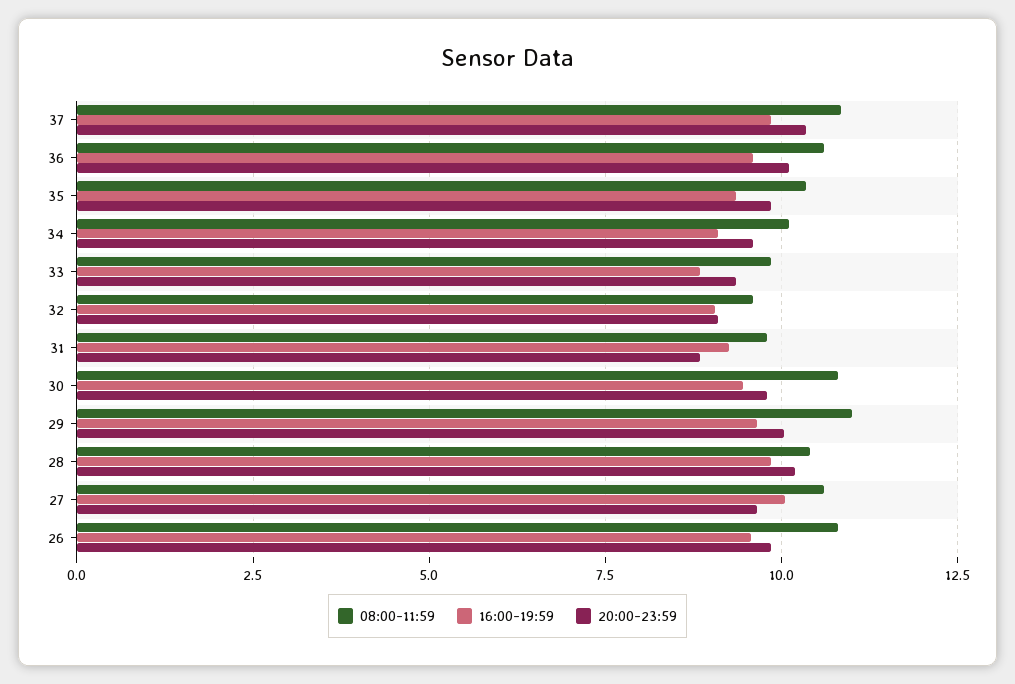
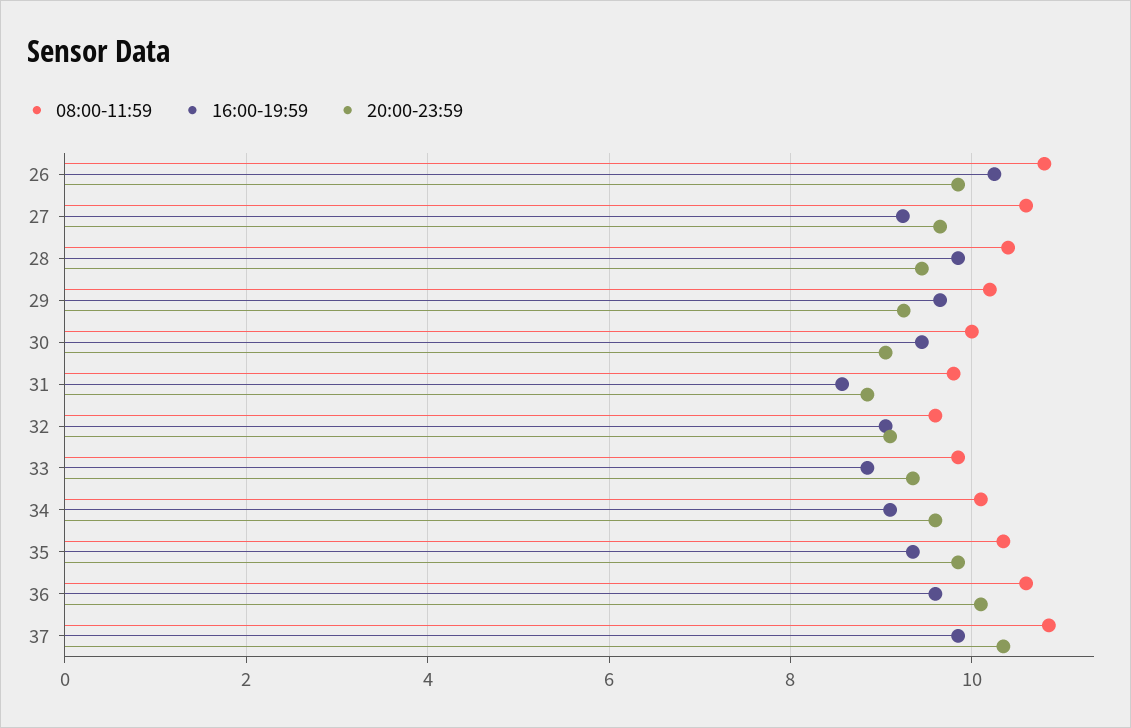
  {
    "08:00-11:59": {
      "37": 10.8,
      "36": 10.6,
      "35": 10.4,
      "34": 10.2,
      "33": 9.8,
      "32": 9.6,
      "31": 9.8,
-     "30": 10.75,
+     "30": 10,
-     "29": 11,
+     "29": 10.2,
      "28": 10.4,
      "27": 10.6,
      "26": 10.8
    },
    "16:00-19:59": {
      "37": 9.8,
      "36": 9.6,
      "35": 9.4,
      "34": 9.2,
      "33": 8.8,
      "32": 9,
-     "31": 9.25,
+     "31": 8.6,
      "30": 9.4,
      "29": 9.6,
      "28": 9.8,
-     "27": 10,
+     "27": 9.2,
-     "26": 9.5
+     "26": 10.2
    },
    "20:00-23:59": {
      "37": 10.4,
      "36": 10.2,
      "35": 9.8,
      "34": 9.6,
      "33": 9.4,
      "32": 9.2,
      "31": 8.8,
-     "30": 9.75,
+     "30": 9,
-     "29": 10,
+     "29": 9.2,
-     "28": 10.25,
+     "28": 9.4,
      "27": 9.6,
      "26": 9.8
    }
  }

